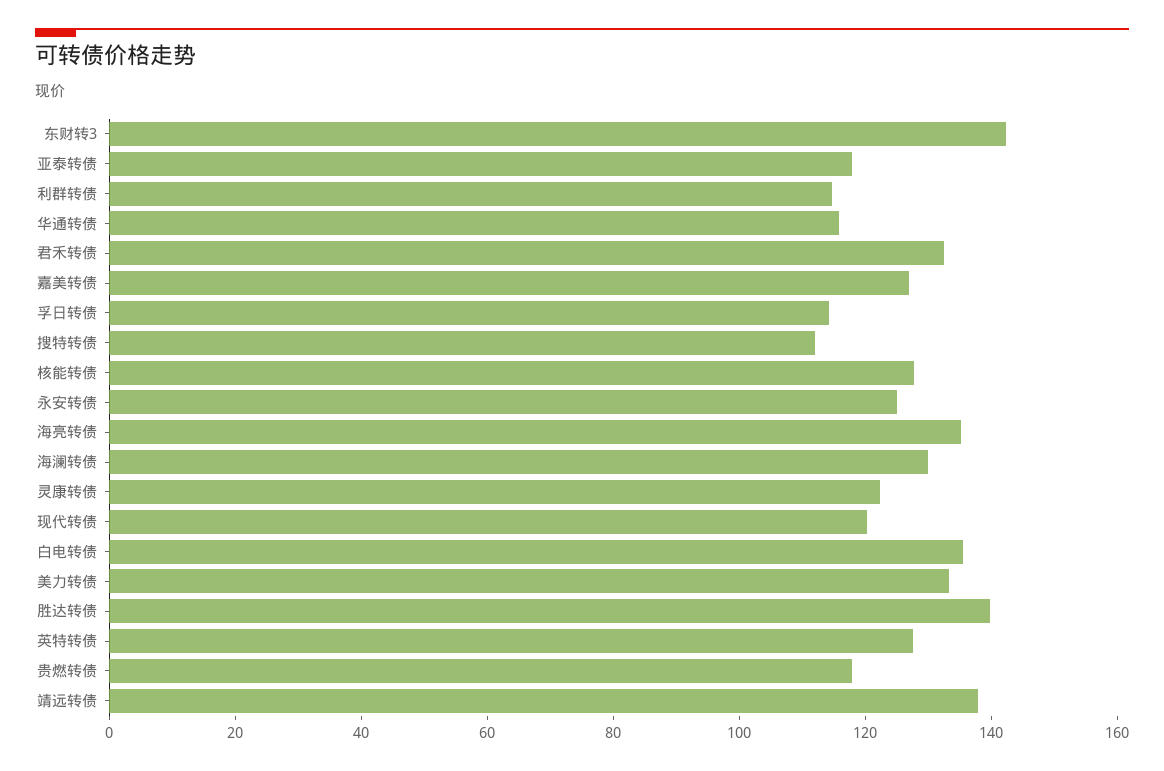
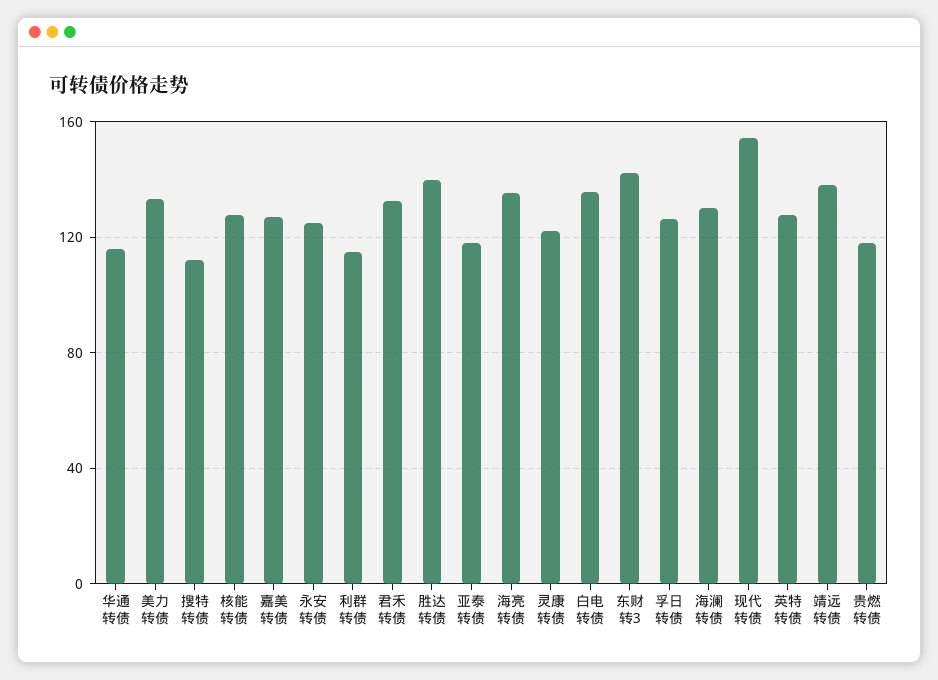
  {
    "东财转3": 140,
    "亚泰转债": 120,
    "利群转债": 115,
    "华通转债": 115,
    "君禾转债": 135,
    "嘉美转债": 125,
-   "孚日转债": 115,
+   "孚日转债": 125,
    "搜特转债": 110,
    "核能转债": 130,
    "永安转债": 125,
    "海亮转债": 135,
    "海澜转债": 130,
    "灵康转债": 120,
-   "现代转债": 120,
+   "现代转债": 155,
    "白电转债": 135,
    "美力转债": 135,
    "胜达转债": 140,
    "英特转债": 130,
    "贵燃转债": 120,
    "靖远转债": 140
  }

